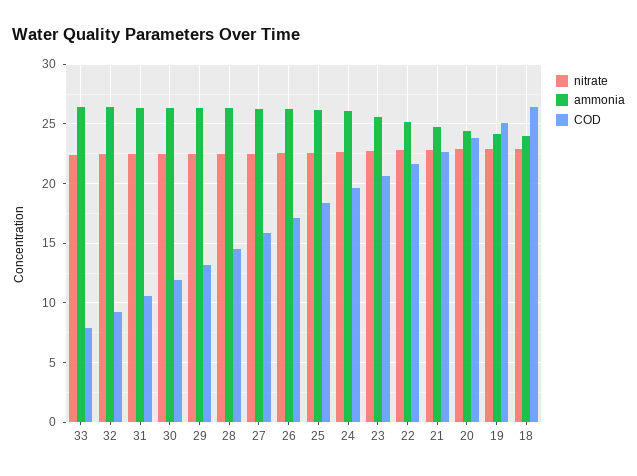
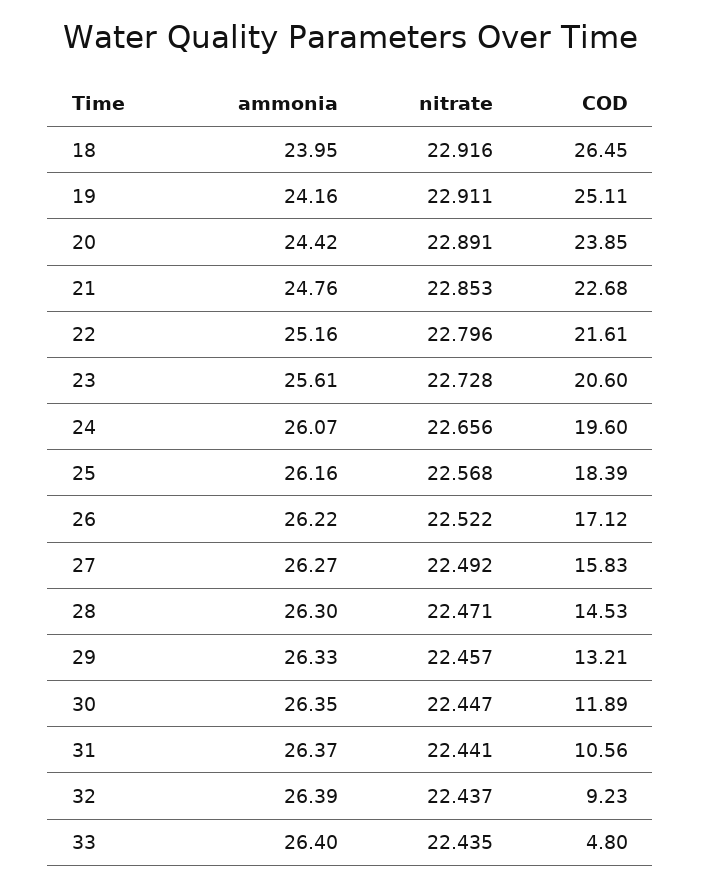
  {
    "nitrate": {
      "33": 22.435,
      "32": 22.437,
      "31": 22.441,
      "30": 22.447,
      "29": 22.457,
      "28": 22.471,
      "27": 22.492,
      "26": 22.522,
      "25": 22.568,
      "24": 22.656,
      "23": 22.728,
      "22": 22.796,
      "21": 22.853,
      "20": 22.891,
      "19": 22.911,
      "18": 22.916
    },
    "ammonia": {
      "33": 26.4,
      "32": 26.39,
      "31": 26.37,
      "30": 26.35,
      "29": 26.33,
      "28": 26.3,
      "27": 26.27,
      "26": 26.22,
      "25": 26.16,
      "24": 26.07,
      "23": 25.61,
      "22": 25.16,
      "21": 24.76,
      "20": 24.42,
      "19": 24.16,
      "18": 23.95
    },
    "COD": {
-     "33": 8,
+     "33": 4.8,
      "32": 9.23,
      "31": 10.56,
      "30": 11.89,
      "29": 13.21,
      "28": 14.53,
      "27": 15.83,
      "26": 17.12,
      "25": 18.39,
      "24": 19.6,
      "23": 20.6,
      "22": 21.61,
      "21": 22.68,
      "20": 23.85,
      "19": 25.11,
      "18": 26.45
    }
  }

